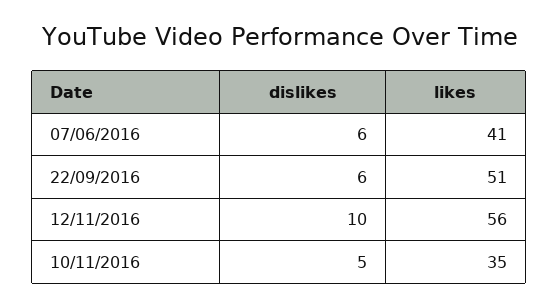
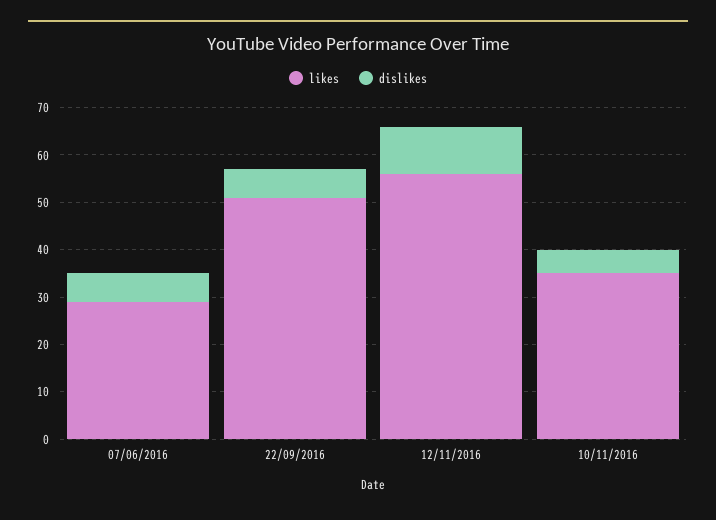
  {
    "dislikes": {
      "07/06/2016": 6,
      "22/09/2016": 6,
      "12/11/2016": 10,
      "10/11/2016": 5
    },
    "likes": {
-     "07/06/2016": 41,
+     "07/06/2016": 30,
      "22/09/2016": 51,
      "12/11/2016": 56,
      "10/11/2016": 35
    }
  }

